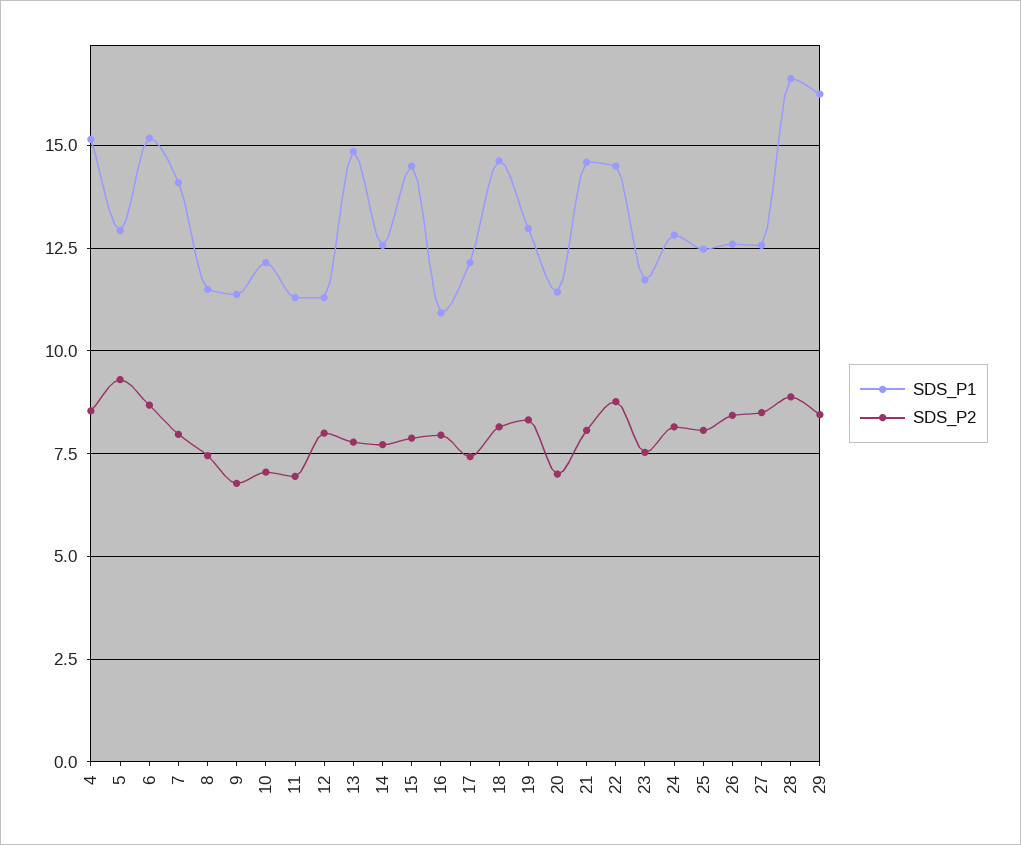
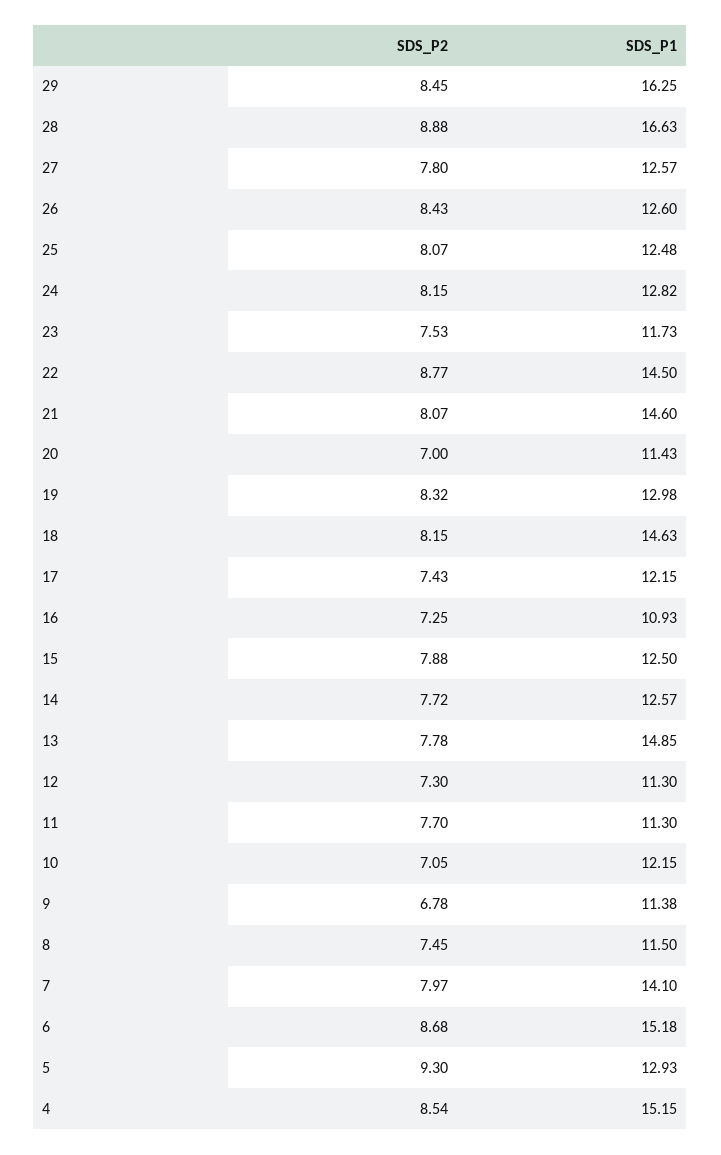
  {
    "SDS_P1": {
      "4": 15.15,
      "5": 12.93,
      "6": 15.18,
      "7": 14.1,
      "8": 11.5,
      "9": 11.38,
      "10": 12.15,
      "11": 11.3,
      "12": 11.3,
      "13": 14.85,
      "14": 12.57,
-     "15": 14.5,
+     "15": 12.5,
      "16": 10.93,
      "17": 12.15,
      "18": 14.63,
      "19": 12.98,
      "20": 11.43,
      "21": 14.6,
      "22": 14.5,
      "23": 11.73,
      "24": 12.82,
      "25": 12.48,
      "26": 12.6,
      "27": 12.57,
      "28": 16.63,
      "29": 16.25
    },
    "SDS_P2": {
      "4": 8.54,
      "5": 9.3,
      "6": 8.68,
      "7": 7.97,
      "8": 7.45,
      "9": 6.78,
      "10": 7.05,
-     "11": 7,
+     "11": 7.7,
-     "12": 8,
+     "12": 7.3,
      "13": 7.78,
      "14": 7.72,
      "15": 7.88,
-     "16": 8,
+     "16": 7.25,
      "17": 7.43,
      "18": 8.15,
      "19": 8.32,
      "20": 7,
      "21": 8.07,
      "22": 8.77,
      "23": 7.53,
      "24": 8.15,
      "25": 8.07,
      "26": 8.43,
-     "27": 8.5,
+     "27": 7.8,
      "28": 8.88,
      "29": 8.45
    }
  }

